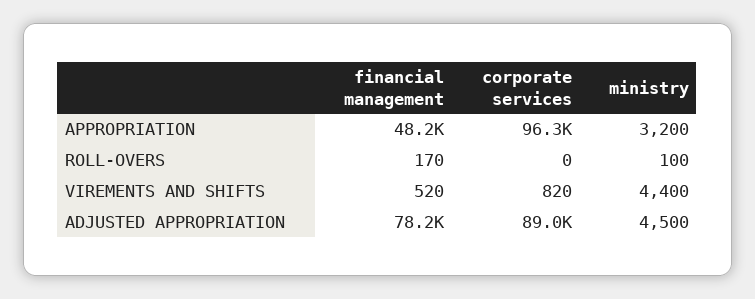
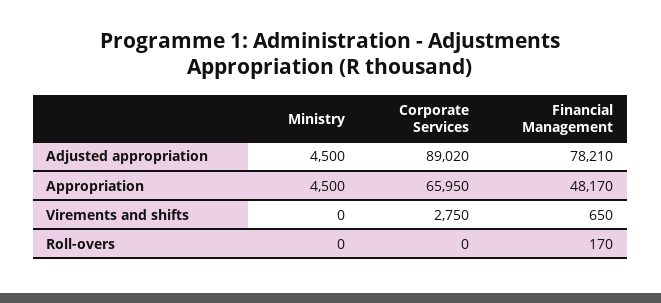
  {
    "financial management": {
      "APPROPRIATION": 48170,
      "ROLL-OVERS": 170,
-     "VIREMENTS AND SHIFTS": 520,
+     "VIREMENTS AND SHIFTS": 650,
      "ADJUSTED APPROPRIATION": 78210
    },
    "corporate services": {
-     "APPROPRIATION": 96300,
+     "APPROPRIATION": 65950,
      "ROLL-OVERS": 0,
-     "VIREMENTS AND SHIFTS": 820,
+     "VIREMENTS AND SHIFTS": 2750,
      "ADJUSTED APPROPRIATION": 89020
    },
    "ministry": {
-     "APPROPRIATION": 3200,
+     "APPROPRIATION": 4500,
-     "ROLL-OVERS": 100,
+     "ROLL-OVERS": 0,
-     "VIREMENTS AND SHIFTS": 4400,
+     "VIREMENTS AND SHIFTS": 0,
      "ADJUSTED APPROPRIATION": 4500
    }
  }

